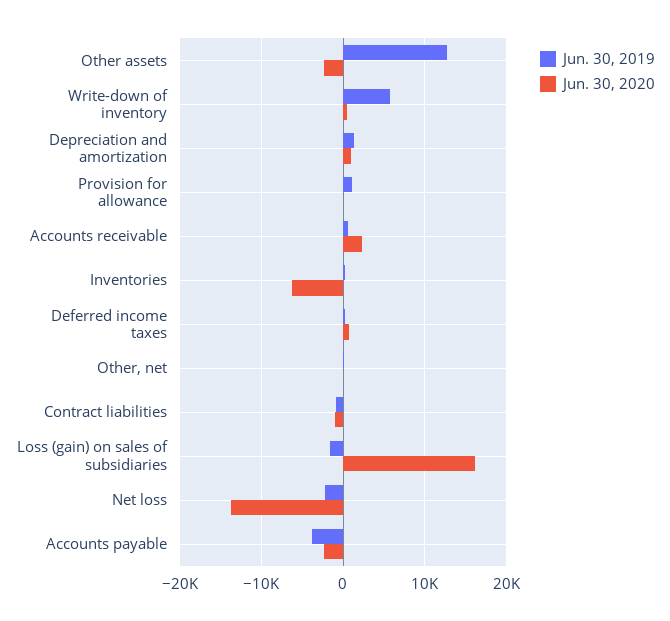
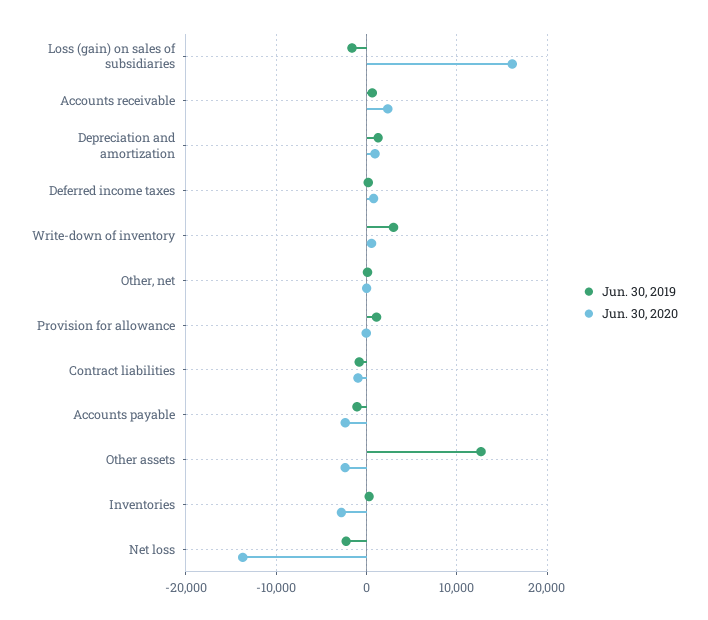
  {
    "Jun. 30, 2019": {
      "Other assets": 13000,
-     "Write-down of inventory": 6000,
+     "Write-down of inventory": 3000,
      "Depreciation and amortization": 1000,
      "Provision for allowance": 1000,
      "Accounts receivable": 1000,
      "Inventories": 0,
      "Deferred income taxes": 0,
      "Other, net": 0,
      "Contract liabilities": -1000,
      "Loss (gain) on sales of subsidiaries": -2000,
      "Net loss": -2000,
-     "Accounts payable": -4000
+     "Accounts payable": -1000
    },
    "Jun. 30, 2020": {
      "Other assets": -2000,
      "Write-down of inventory": 1000,
      "Depreciation and amortization": 1000,
      "Provision for allowance": 0,
      "Accounts receivable": 2000,
-     "Inventories": -6000,
+     "Inventories": -3000,
      "Deferred income taxes": 1000,
      "Other, net": 0,
      "Contract liabilities": -1000,
      "Loss (gain) on sales of subsidiaries": 16000,
      "Net loss": -14000,
      "Accounts payable": -2000
    }
  }

